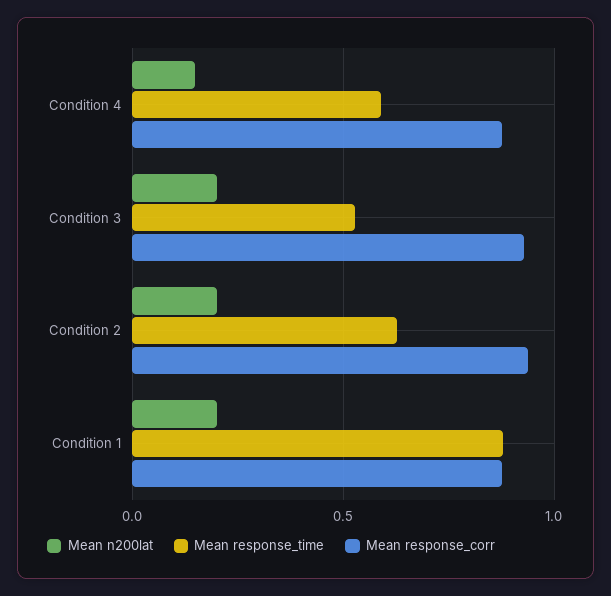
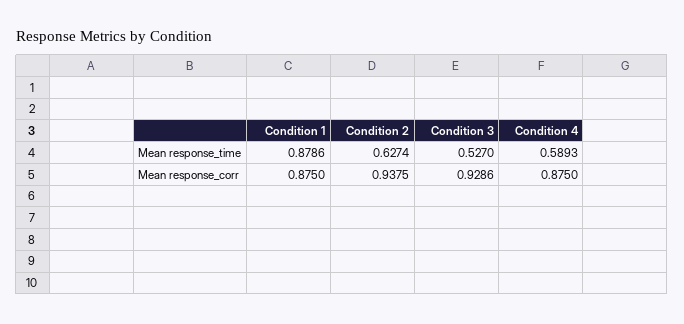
  {
-   "Mean n200lat": {
-     "Condition 4": 0.15,
-     "Condition 3": 0.2,
-     "Condition 2": 0.2,
-     "Condition 1": 0.2
-   },
    "Mean response_time": {
      "Condition 4": 0.5893,
      "Condition 3": 0.527,
      "Condition 2": 0.6274,
      "Condition 1": 0.8786
    },
    "Mean response_corr": {
      "Condition 4": 0.875,
      "Condition 3": 0.9286,
      "Condition 2": 0.9375,
      "Condition 1": 0.875
    }
  }

